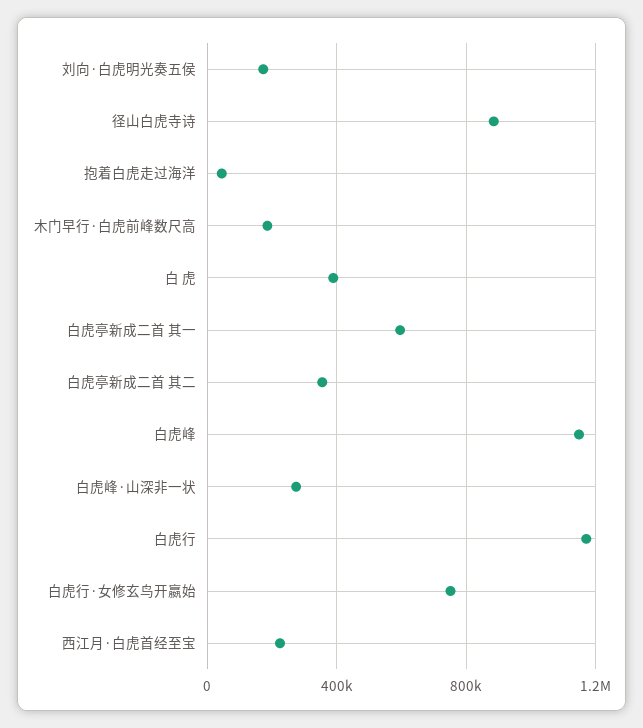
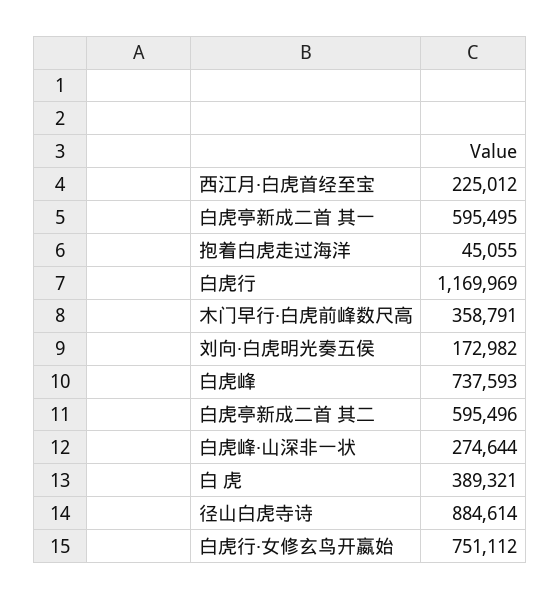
  {
    "刘向·白虎明光奏五侯": 172982,
    "径山白虎寺诗": 884614,
    "抱着白虎走过海洋": 45055,
-   "木门早行·白虎前峰数尺高": 200000,
+   "木门早行·白虎前峰数尺高": 358791,
    "白 虎": 389321,
    "白虎亭新成二首 其一": 595495,
-   "白虎亭新成二首 其二": 350000,
+   "白虎亭新成二首 其二": 595496,
-   "白虎峰": 1150000,
+   "白虎峰": 737593,
    "白虎峰·山深非一状": 274644,
    "白虎行": 1169969,
    "白虎行·女修玄鸟开嬴始": 751112,
    "西江月·白虎首经至宝": 225012
  }

